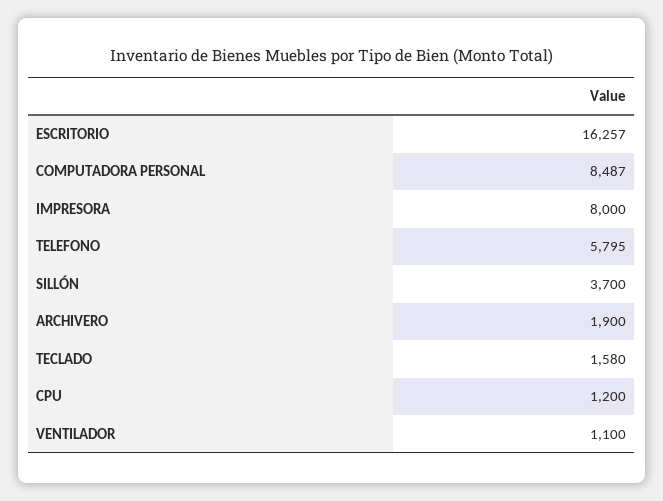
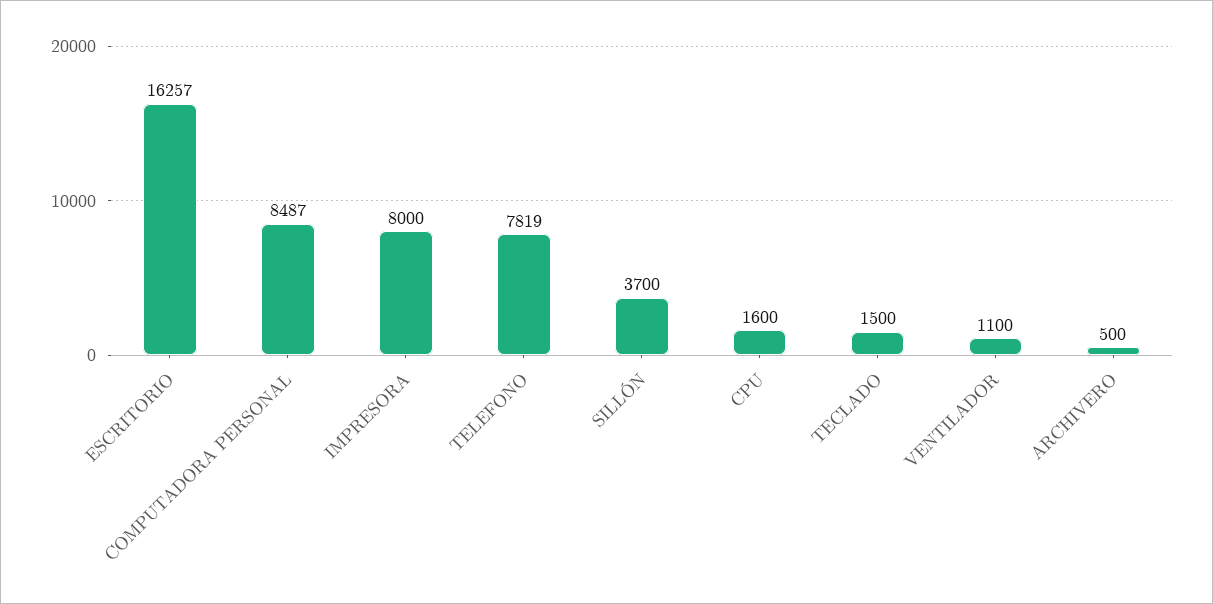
  {
    "ESCRITORIO": 16257,
    "COMPUTADORA PERSONAL": 8487,
    "IMPRESORA": 8000,
-   "TELEFONO": 5795,
+   "TELEFONO": 7819,
    "SILLÓN": 3700,
-   "ARCHIVERO": 1900,
+   "ARCHIVERO": 500,
-   "TECLADO": 1580,
+   "TECLADO": 1500,
-   "CPU": 1200,
+   "CPU": 1600,
    "VENTILADOR": 1100
  }

